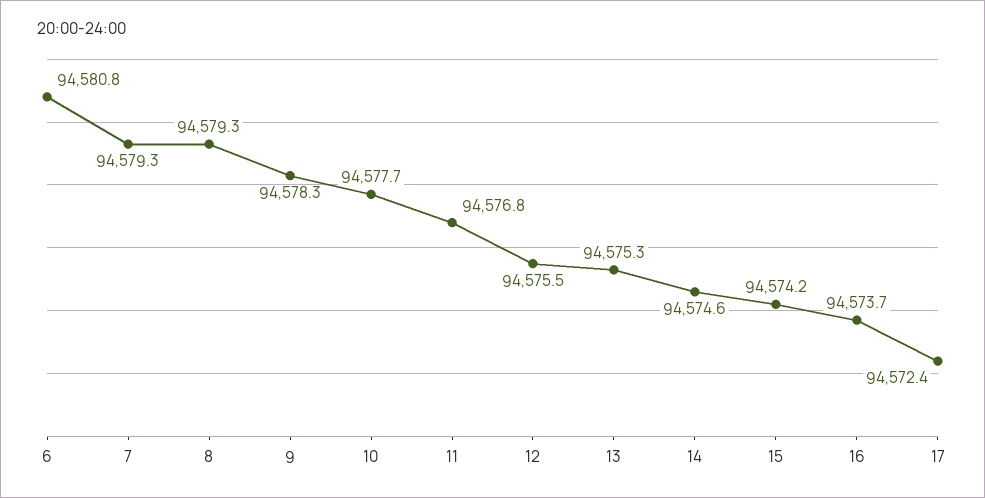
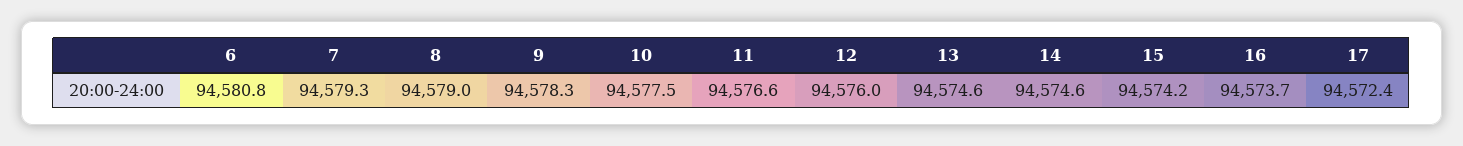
  {
    "6": 94580.8,
    "7": 94579.3,
-   "8": 94579.3,
+   "8": 94579,
    "9": 94578.3,
-   "10": 94577.7,
+   "10": 94577.5,
-   "11": 94576.8,
+   "11": 94576.6,
-   "12": 94575.5,
+   "12": 94576,
-   "13": 94575.3,
+   "13": 94574.6,
    "14": 94574.6,
    "15": 94574.2,
    "16": 94573.7,
    "17": 94572.4
  }

